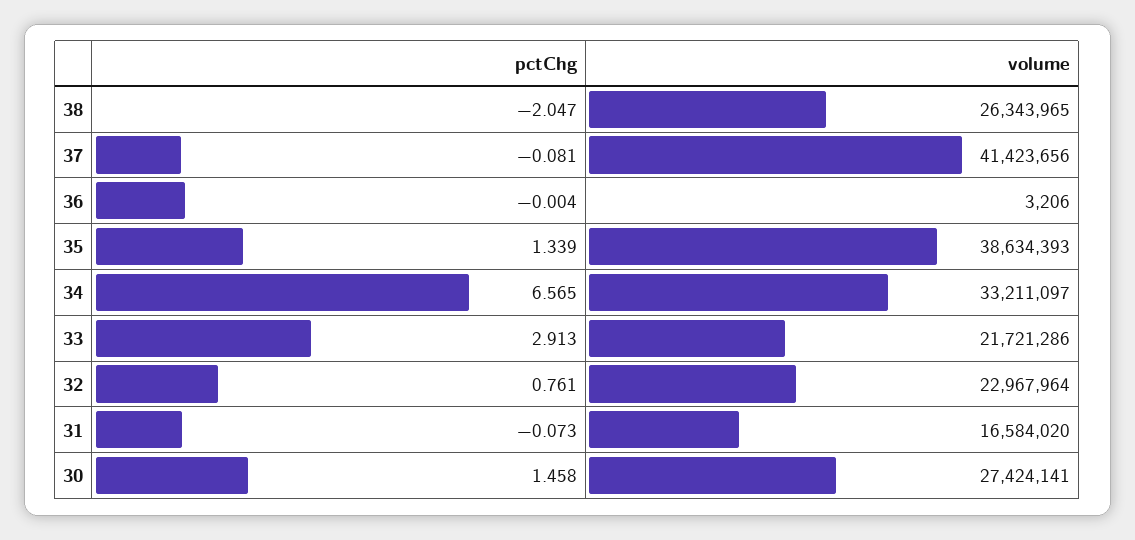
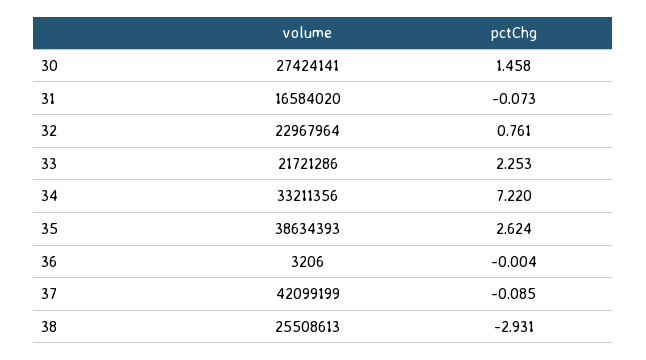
  {
    "pctChg": {
-     "38": -2.047,
+     "38": -2.931,
-     "37": -0.081,
+     "37": -0.085,
      "36": -0.004,
-     "35": 1.339,
+     "35": 2.624,
-     "34": 6.565,
+     "34": 7.22,
-     "33": 2.913,
+     "33": 2.253,
      "32": 0.761,
      "31": -0.073,
      "30": 1.458
    },
    "volume": {
-     "38": 26343965,
+     "38": 25508613,
-     "37": 41423656,
+     "37": 42099199,
      "36": 3206,
      "35": 38634393,
-     "34": 33211097,
+     "34": 33211356,
      "33": 21721286,
      "32": 22967964,
      "31": 16584020,
      "30": 27424141
    }
  }

